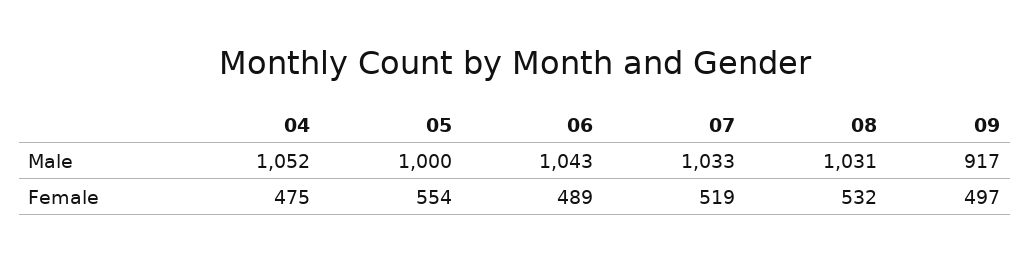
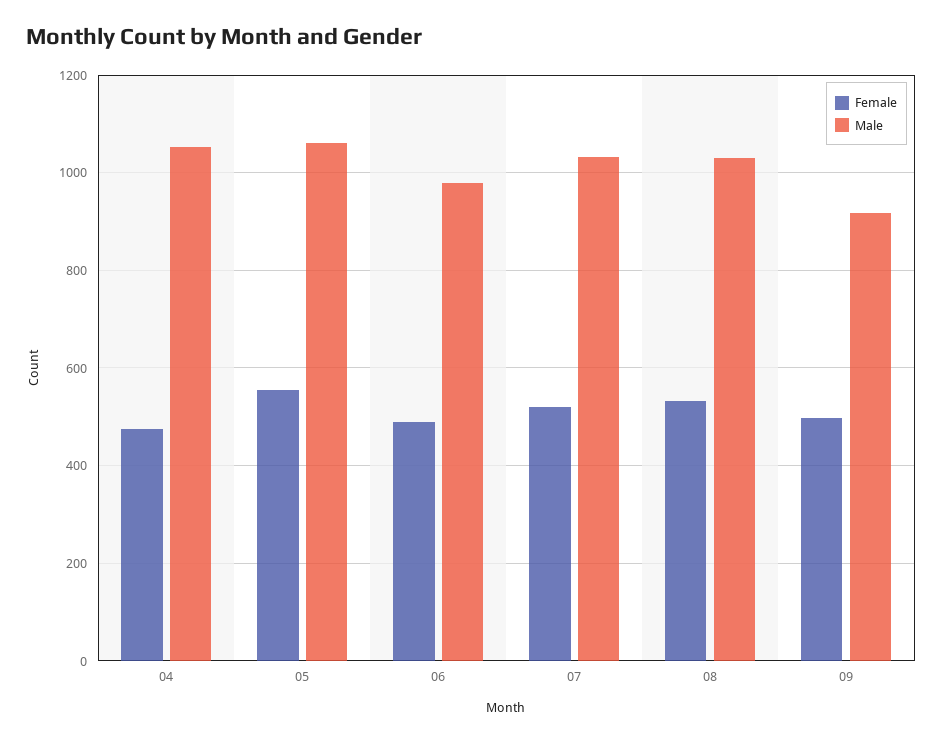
  {
    "Male": {
      "04": 1052,
-     "05": 1000,
+     "05": 1060,
-     "06": 1043,
+     "06": 980,
      "07": 1033,
      "08": 1031,
      "09": 917
    },
    "Female": {
      "04": 475,
      "05": 554,
      "06": 489,
      "07": 519,
      "08": 532,
      "09": 497
    }
  }

